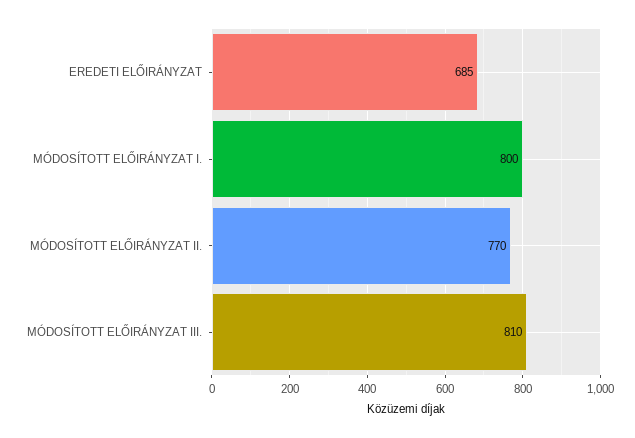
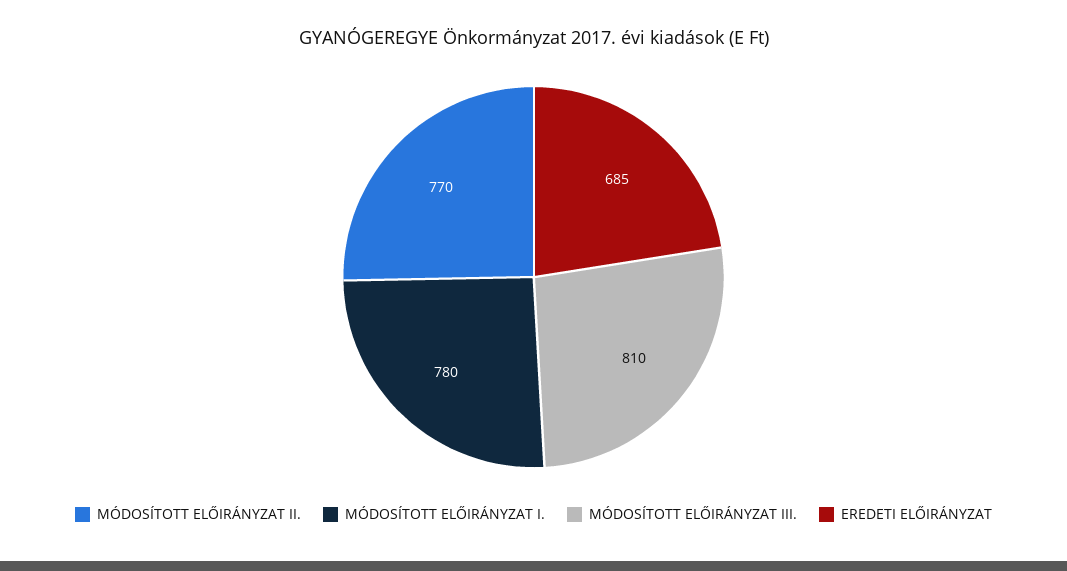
  {
    "EREDETI ELŐIRÁNYZAT": 685,
-   "MÓDOSÍTOTT ELŐIRÁNYZAT I.": 800,
+   "MÓDOSÍTOTT ELŐIRÁNYZAT I.": 780,
    "MÓDOSÍTOTT ELŐIRÁNYZAT II.": 770,
    "MÓDOSÍTOTT ELŐIRÁNYZAT III.": 810
  }

